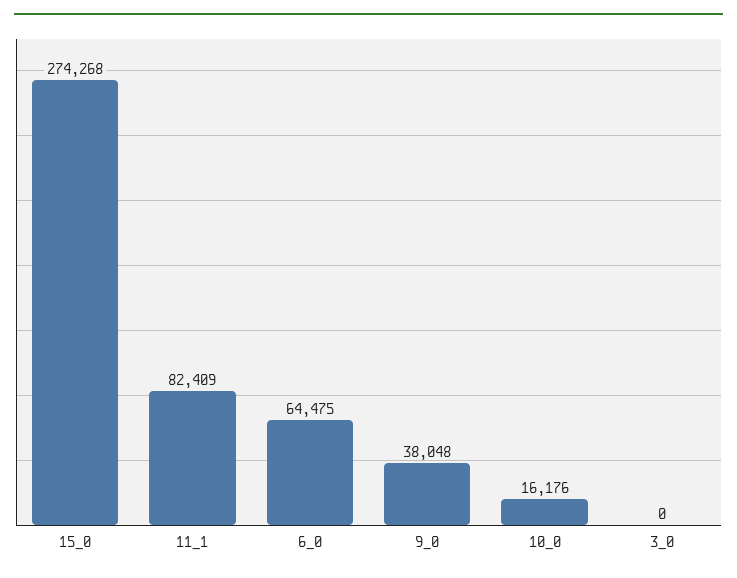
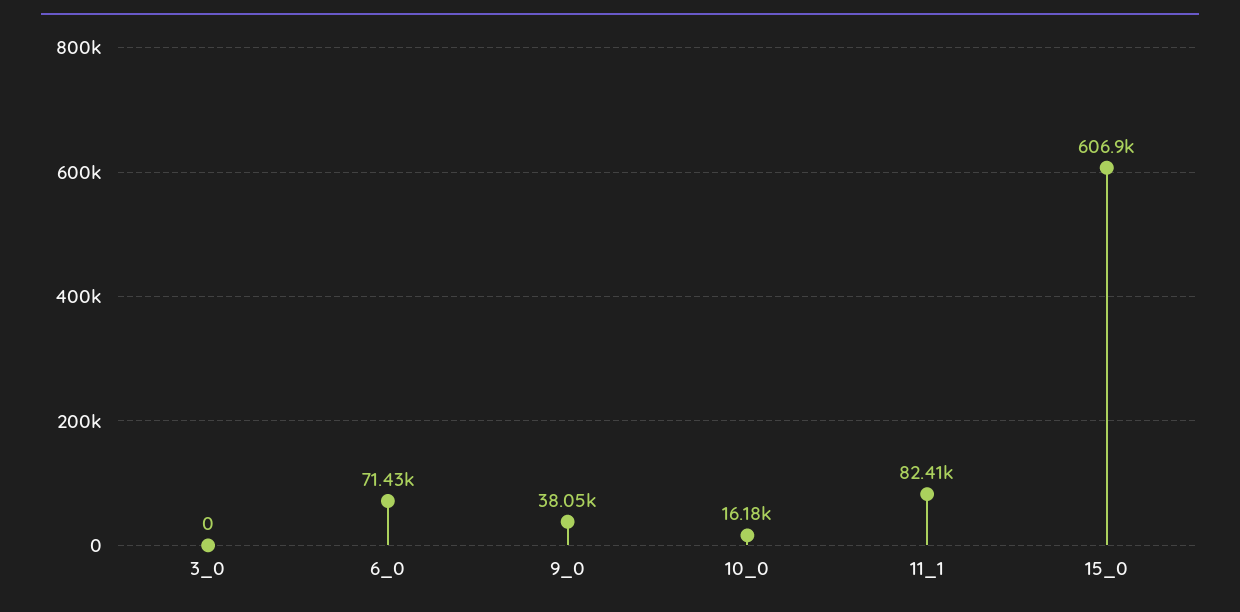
  {
-   "15_0": 274268,
+   "15_0": 606900,
    "11_1": 82409,
-   "6_0": 64475,
+   "6_0": 71430,
    "9_0": 38048,
    "10_0": 16176,
    "3_0": 0
  }

